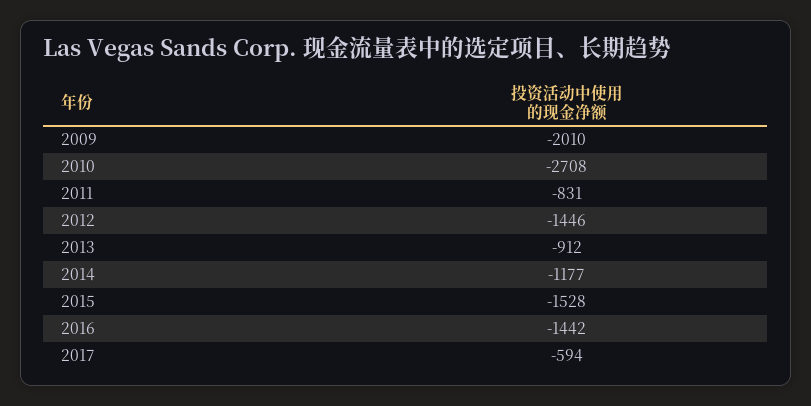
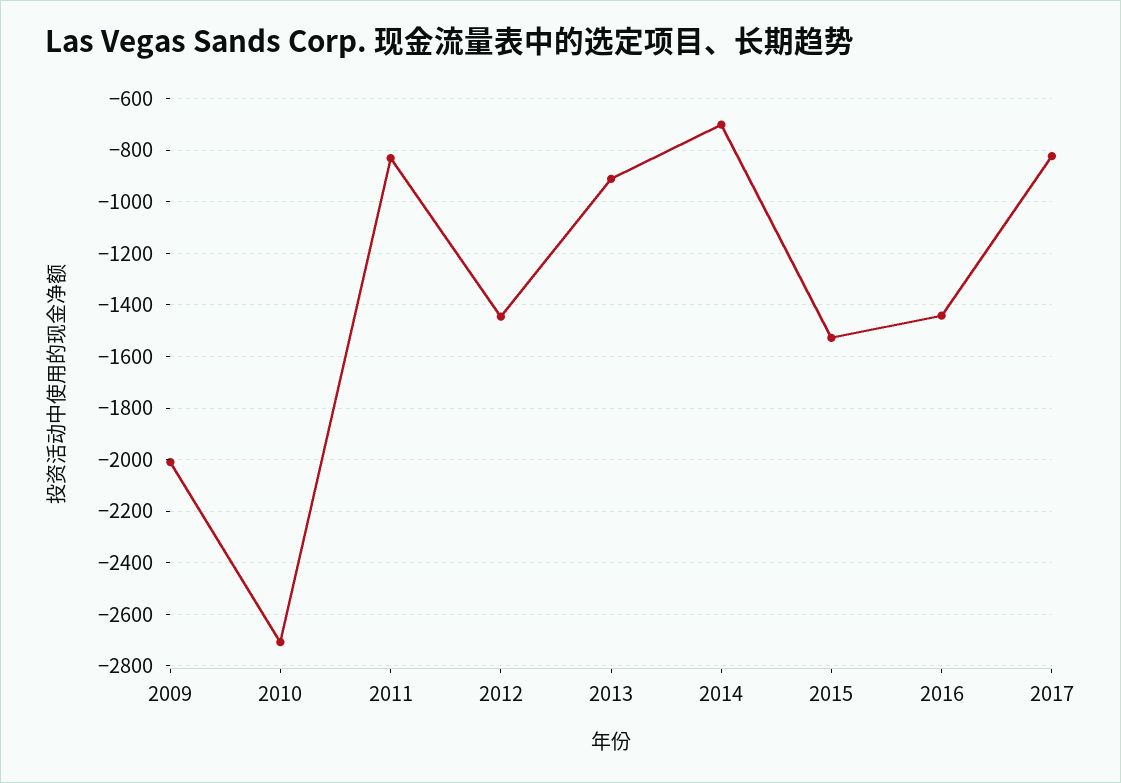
  {
    "2009": -2010,
    "2010": -2708,
    "2011": -831,
    "2012": -1446,
    "2013": -912,
-   "2014": -1177,
+   "2014": -700,
    "2015": -1528,
    "2016": -1442,
-   "2017": -594
+   "2017": -825
  }

